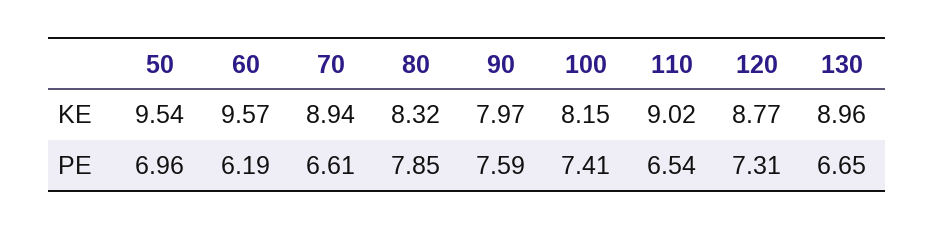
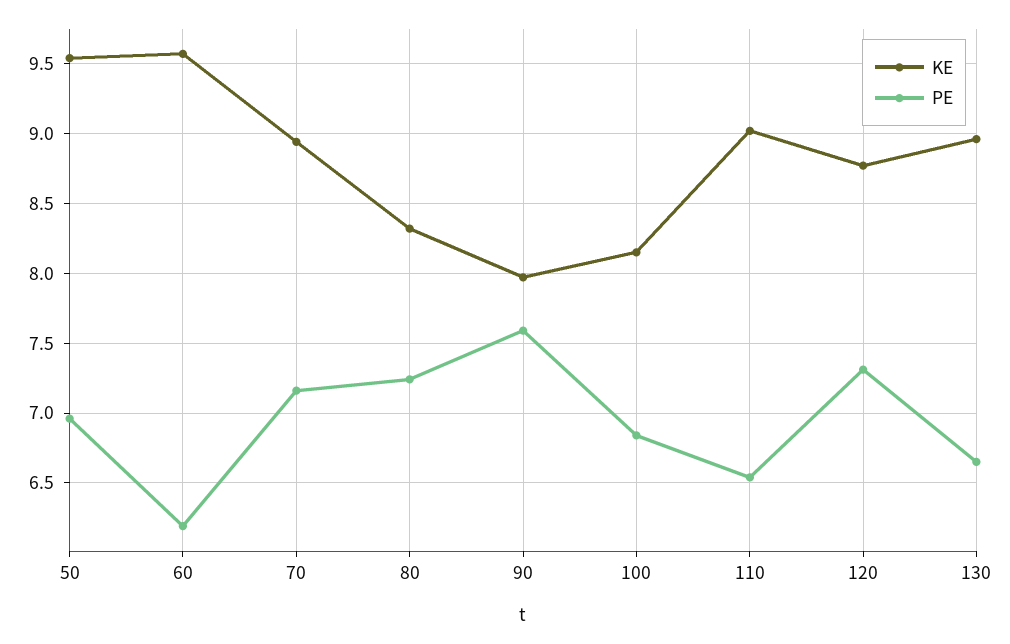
  {
    "KE": {
      "50": 9.54,
      "60": 9.57,
      "70": 8.94,
      "80": 8.32,
      "90": 7.97,
      "100": 8.15,
      "110": 9.02,
      "120": 8.77,
      "130": 8.96
    },
    "PE": {
      "50": 6.96,
      "60": 6.19,
-     "70": 6.61,
+     "70": 7.15,
-     "80": 7.85,
+     "80": 7.25,
      "90": 7.59,
-     "100": 7.41,
+     "100": 6.85,
      "110": 6.54,
      "120": 7.31,
      "130": 6.65
    }
  }

